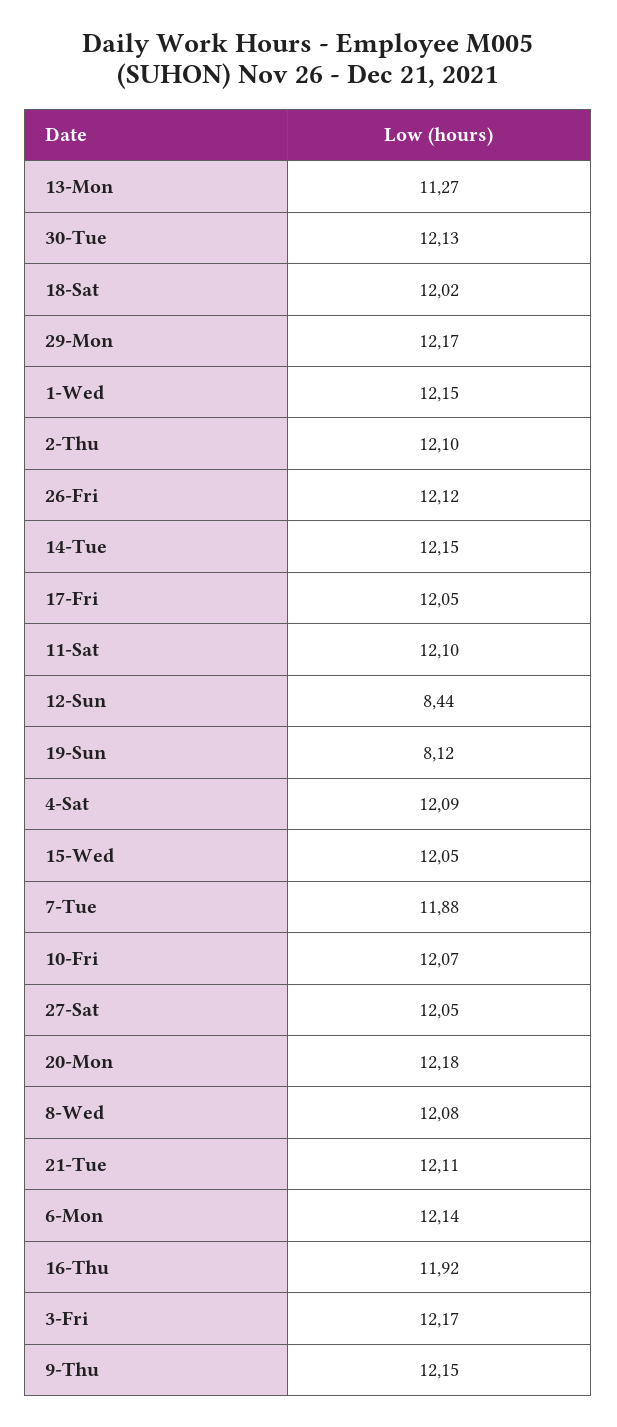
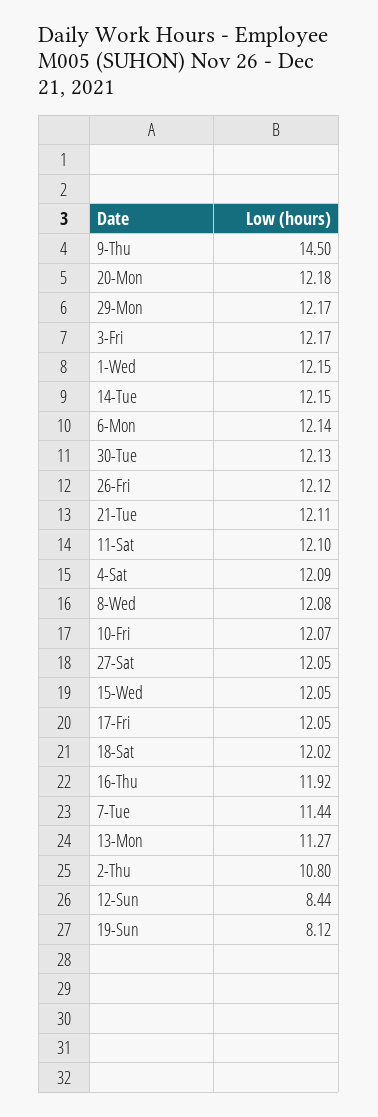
  {
    "13-Mon": 11.27,
    "30-Tue": 12.13,
    "18-Sat": 12.02,
    "29-Mon": 12.17,
    "1-Wed": 12.15,
-   "2-Thu": 12.1,
+   "2-Thu": 10.8,
    "26-Fri": 12.12,
    "14-Tue": 12.15,
    "17-Fri": 12.05,
    "11-Sat": 12.1,
    "12-Sun": 8.44,
    "19-Sun": 8.12,
    "4-Sat": 12.09,
    "15-Wed": 12.05,
-   "7-Tue": 11.88,
+   "7-Tue": 11.44,
    "10-Fri": 12.07,
    "27-Sat": 12.05,
    "20-Mon": 12.18,
    "8-Wed": 12.08,
    "21-Tue": 12.11,
    "6-Mon": 12.14,
    "16-Thu": 11.92,
    "3-Fri": 12.17,
-   "9-Thu": 12.15
+   "9-Thu": 14.5
  }

